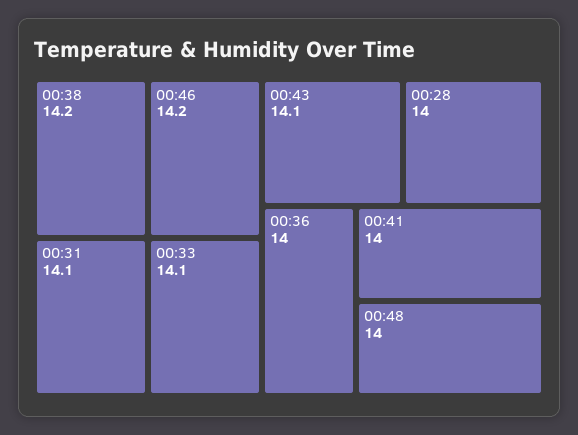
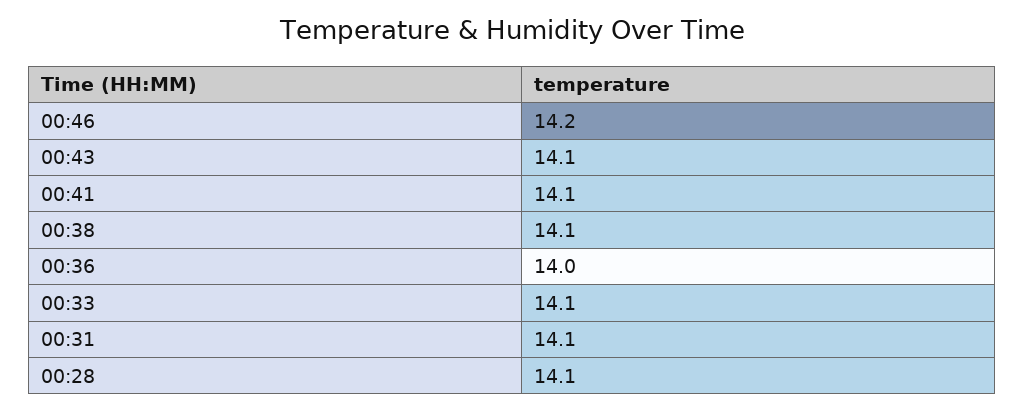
  {
-   "00:38": 14.2,
+   "00:38": 14.1,
    "00:46": 14.2,
    "00:31": 14.1,
    "00:33": 14.1,
    "00:43": 14.1,
-   "00:28": 14,
+   "00:28": 14.1,
    "00:36": 14,
-   "00:41": 14,
+   "00:41": 14.1
-   "00:48": 14
  }

